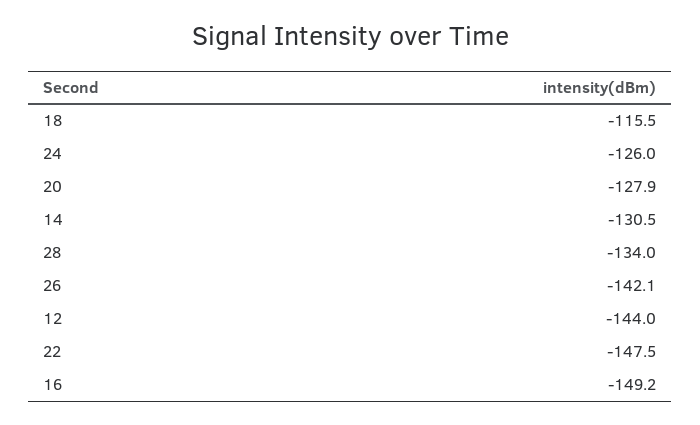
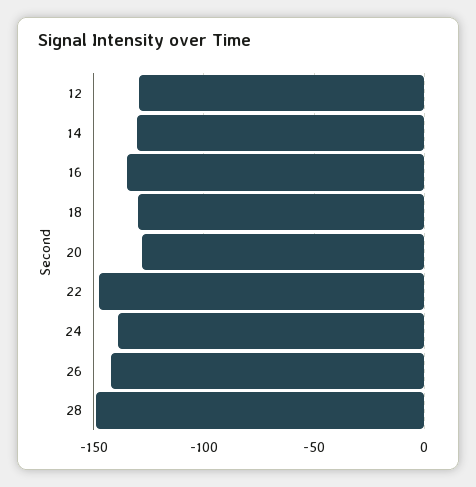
  {
-   "18": -115.5,
+   "18": -130,
-   "24": -126,
+   "24": -140,
    "20": -127.9,
    "14": -130.5,
-   "28": -134,
+   "28": -150,
    "26": -142.1,
-   "12": -144,
+   "12": -130,
    "22": -147.5,
-   "16": -149.2
+   "16": -135
  }

